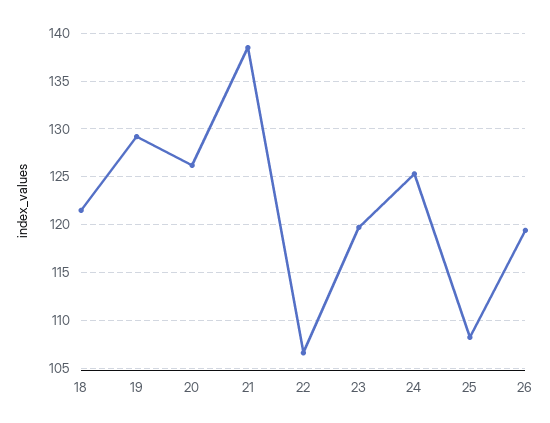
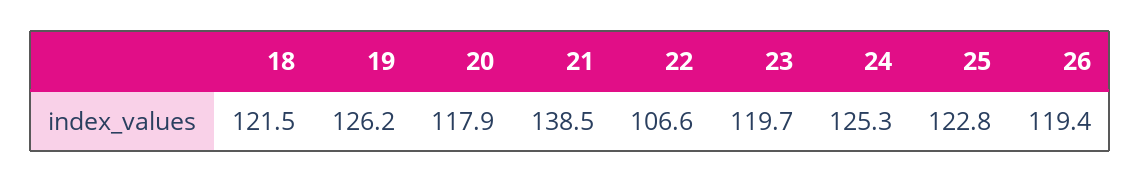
  {
    "18": 121.5,
-   "19": 129,
+   "19": 126.2,
-   "20": 126,
+   "20": 117.9,
    "21": 138.5,
    "22": 106.6,
    "23": 119.7,
    "24": 125.3,
-   "25": 108,
+   "25": 122.8,
    "26": 119.4
  }

